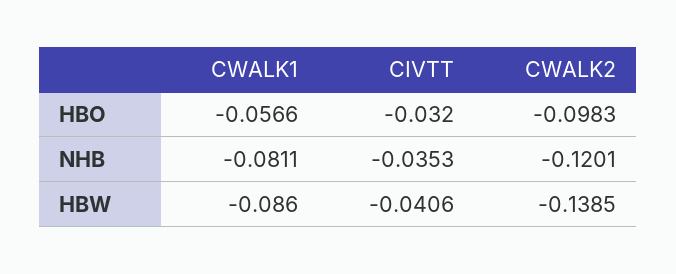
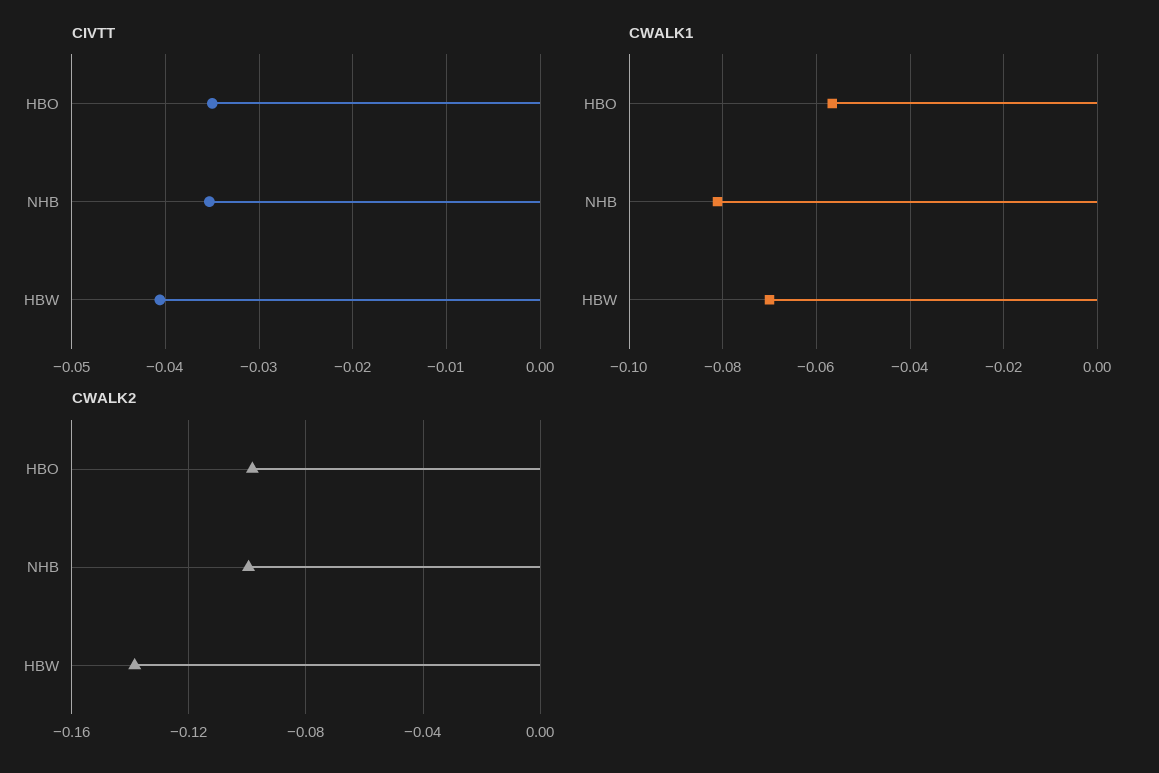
  {
    "CWALK1": {
      "HBO": -0.0566,
      "NHB": -0.0811,
-     "HBW": -0.086
+     "HBW": -0.07
    },
    "CIVTT": {
-     "HBO": -0.032,
+     "HBO": -0.035,
      "NHB": -0.0353,
      "HBW": -0.0406
    },
    "CWALK2": {
      "HBO": -0.0983,
-     "NHB": -0.1201,
+     "NHB": -0.1,
      "HBW": -0.1385
    }
  }

